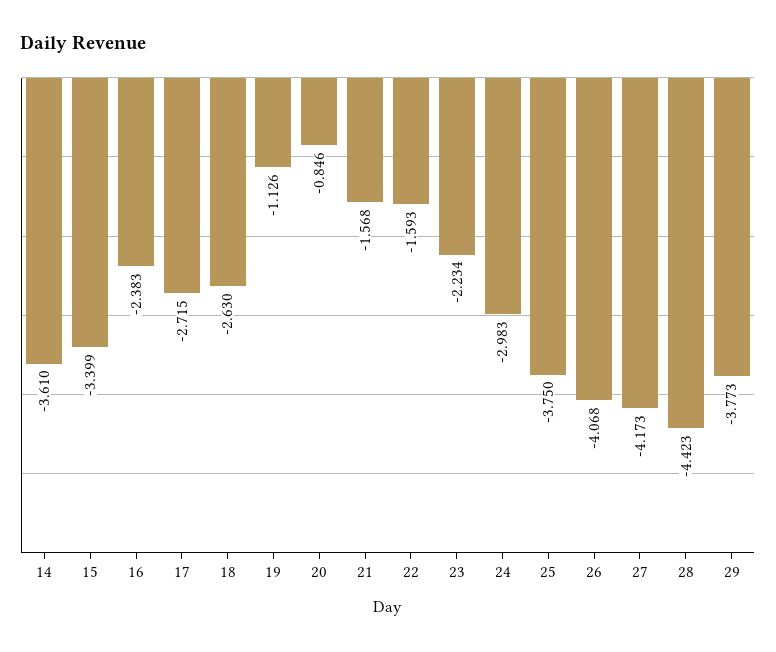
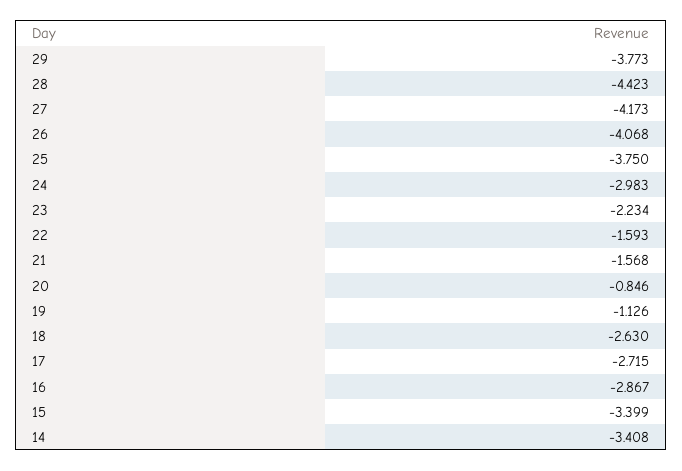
  {
-   "14": -3.61,
+   "14": -3.408,
    "15": -3.399,
-   "16": -2.383,
+   "16": -2.867,
    "17": -2.715,
    "18": -2.63,
    "19": -1.126,
    "20": -0.846,
    "21": -1.568,
    "22": -1.593,
    "23": -2.234,
    "24": -2.983,
    "25": -3.75,
    "26": -4.068,
    "27": -4.173,
    "28": -4.423,
    "29": -3.773
  }

